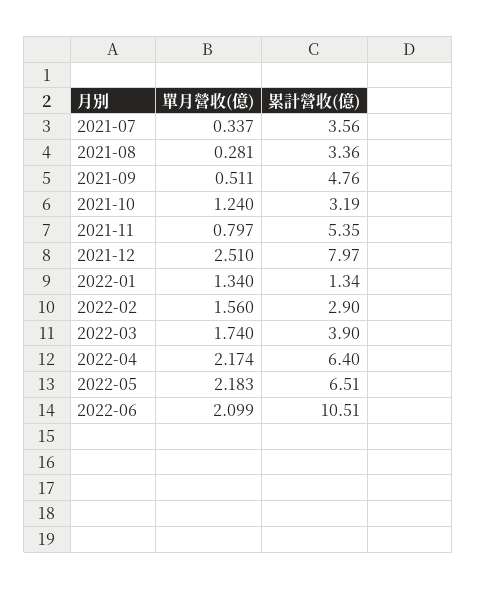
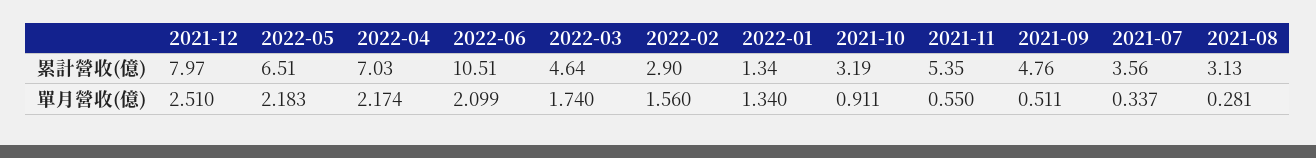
  {
    "單月營收(億)": {
      "2021-07": 0.337,
      "2021-08": 0.281,
      "2021-09": 0.511,
-     "2021-10": 1.24,
+     "2021-10": 0.911,
-     "2021-11": 0.797,
+     "2021-11": 0.55,
      "2021-12": 2.51,
      "2022-01": 1.34,
      "2022-02": 1.56,
      "2022-03": 1.74,
      "2022-04": 2.174,
      "2022-05": 2.183,
      "2022-06": 2.099
    },
    "累計營收(億)": {
      "2021-07": 3.56,
-     "2021-08": 3.36,
+     "2021-08": 3.13,
      "2021-09": 4.76,
      "2021-10": 3.19,
      "2021-11": 5.35,
      "2021-12": 7.97,
      "2022-01": 1.34,
      "2022-02": 2.9,
-     "2022-03": 3.9,
+     "2022-03": 4.64,
-     "2022-04": 6.4,
+     "2022-04": 7.03,
      "2022-05": 6.51,
      "2022-06": 10.51
    }
  }

